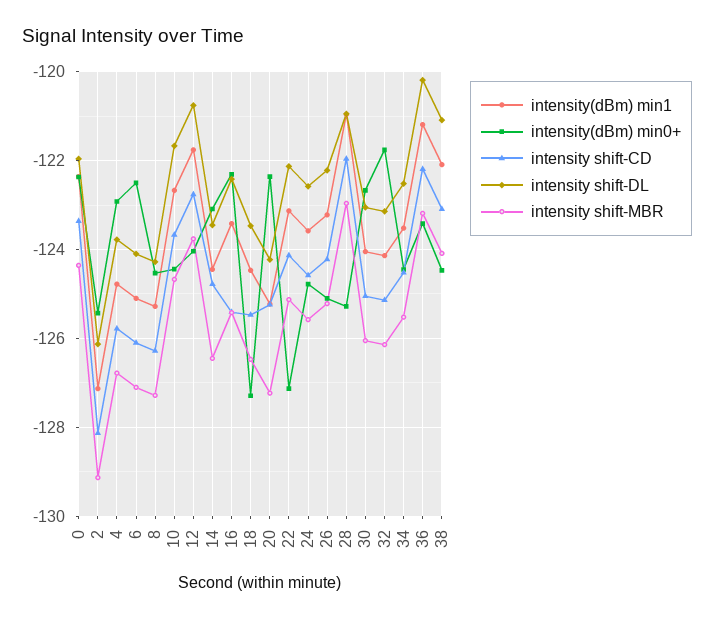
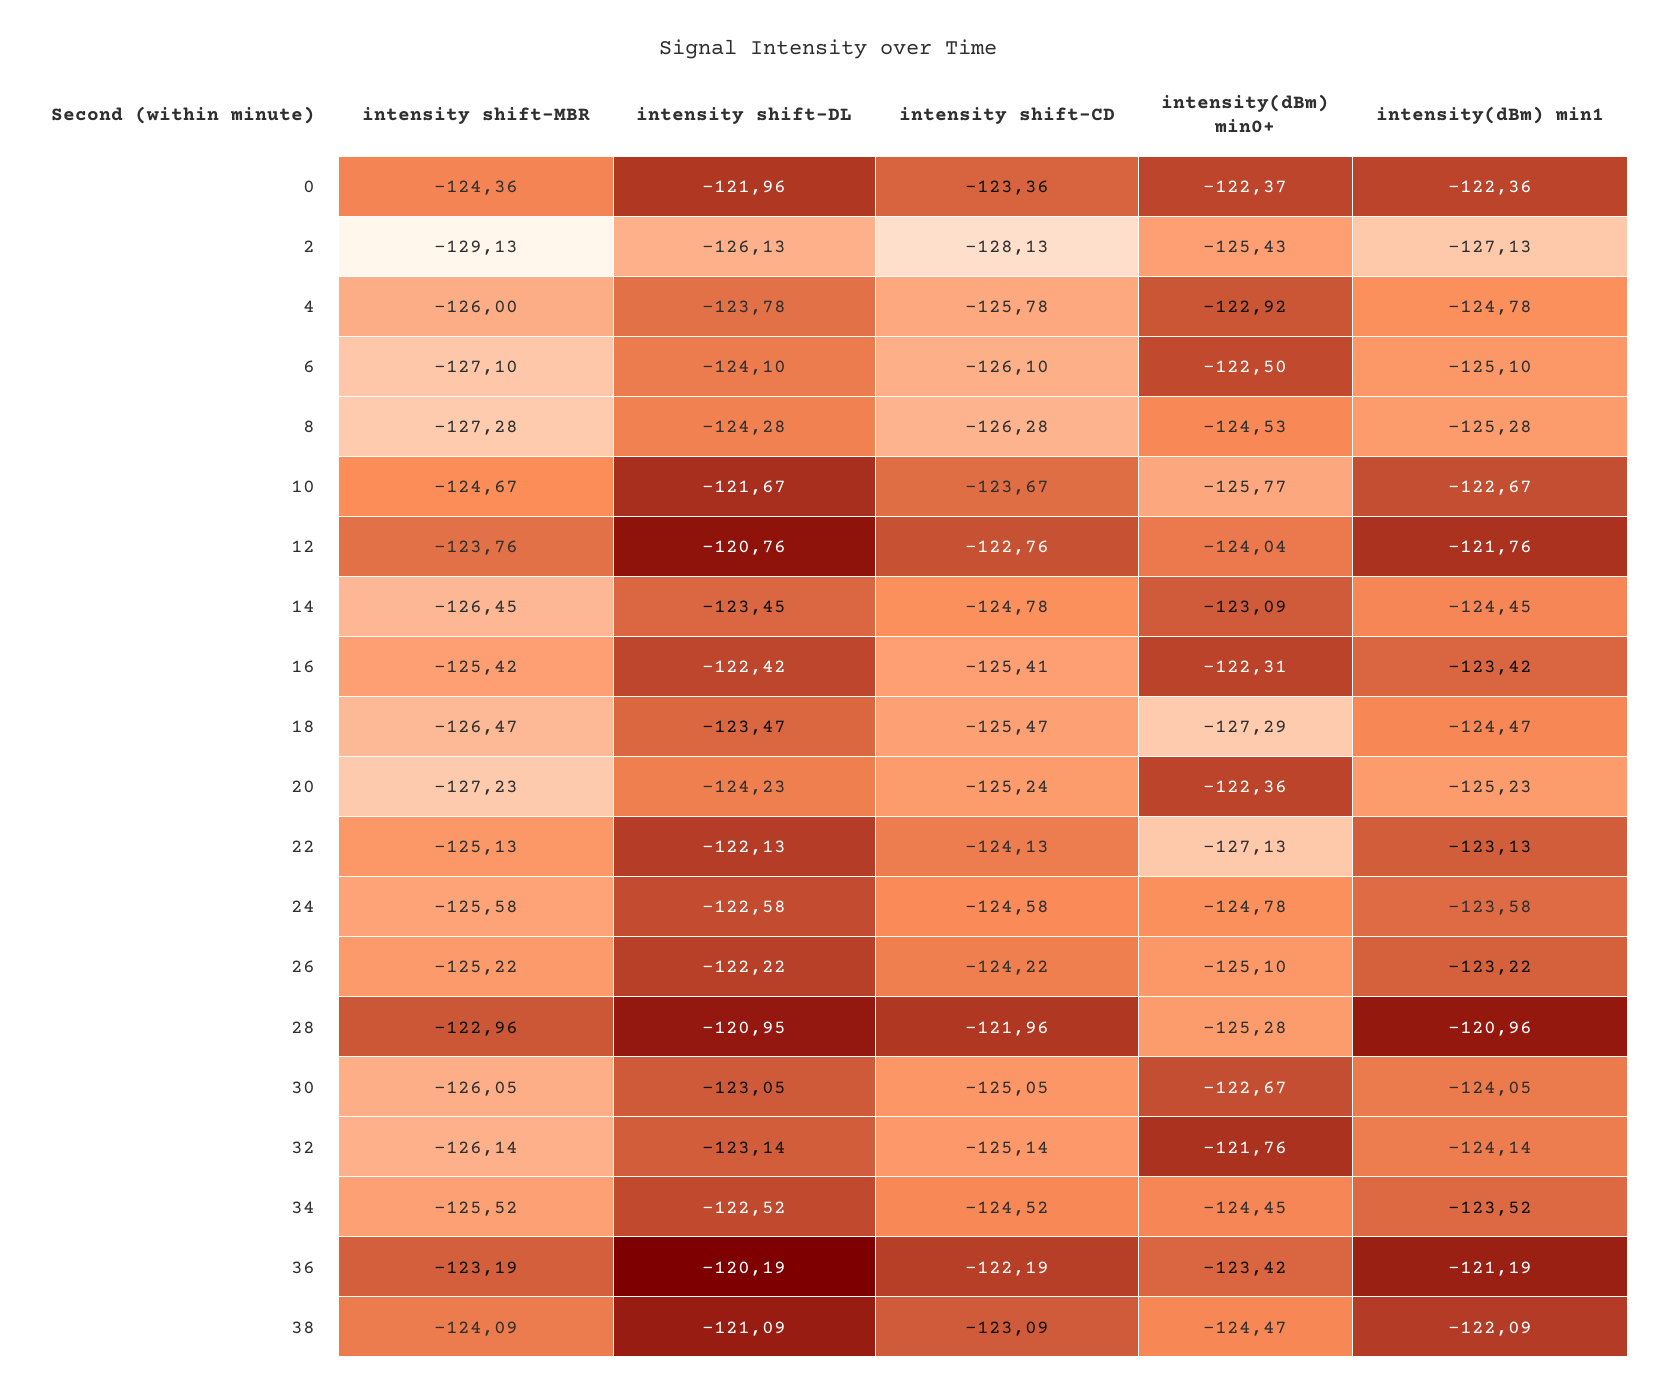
  {
    "intensity(dBm) min1": {
      "0": -122.36,
      "2": -127.13,
      "4": -124.78,
      "6": -125.1,
      "8": -125.28,
      "10": -122.67,
      "12": -121.76,
      "14": -124.45,
      "16": -123.42,
      "18": -124.47,
      "20": -125.23,
      "22": -123.13,
      "24": -123.58,
      "26": -123.22,
      "28": -120.96,
      "30": -124.05,
      "32": -124.14,
      "34": -123.52,
      "36": -121.19,
      "38": -122.09
    },
    "intensity(dBm) min0+": {
      "0": -122.37,
      "2": -125.43,
      "4": -122.92,
      "6": -122.5,
      "8": -124.53,
-     "10": -124.4,
+     "10": -125.77,
      "12": -124.04,
      "14": -123.09,
      "16": -122.31,
      "18": -127.29,
      "20": -122.36,
      "22": -127.13,
      "24": -124.78,
      "26": -125.1,
      "28": -125.28,
      "30": -122.67,
      "32": -121.76,
      "34": -124.45,
      "36": -123.42,
      "38": -124.47
    },
    "intensity shift-CD": {
      "0": -123.36,
      "2": -128.13,
      "4": -125.78,
      "6": -126.1,
      "8": -126.28,
      "10": -123.67,
      "12": -122.76,
      "14": -124.78,
      "16": -125.41,
      "18": -125.47,
      "20": -125.24,
      "22": -124.13,
      "24": -124.58,
      "26": -124.22,
      "28": -121.96,
      "30": -125.05,
      "32": -125.14,
      "34": -124.52,
      "36": -122.19,
      "38": -123.09
    },
    "intensity shift-DL": {
      "0": -121.96,
      "2": -126.13,
      "4": -123.78,
      "6": -124.1,
      "8": -124.28,
      "10": -121.67,
      "12": -120.76,
      "14": -123.45,
      "16": -122.42,
      "18": -123.47,
      "20": -124.23,
      "22": -122.13,
      "24": -122.58,
      "26": -122.22,
      "28": -120.95,
      "30": -123.05,
      "32": -123.14,
      "34": -122.52,
      "36": -120.19,
      "38": -121.09
    },
    "intensity shift-MBR": {
      "0": -124.36,
      "2": -129.13,
-     "4": -126.8,
+     "4": -126,
      "6": -127.1,
      "8": -127.28,
      "10": -124.67,
      "12": -123.76,
      "14": -126.45,
      "16": -125.42,
      "18": -126.47,
      "20": -127.23,
      "22": -125.13,
      "24": -125.58,
      "26": -125.22,
      "28": -122.96,
      "30": -126.05,
      "32": -126.14,
      "34": -125.52,
      "36": -123.19,
      "38": -124.09
    }
  }

